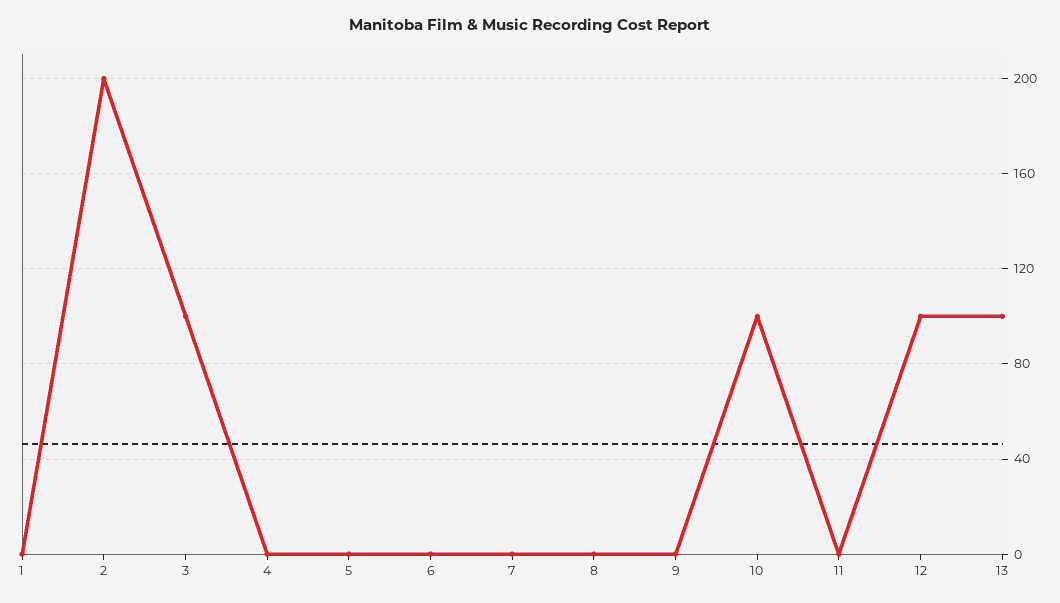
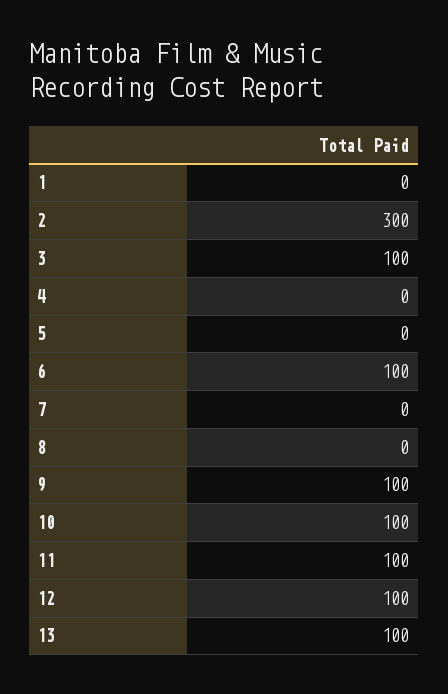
  {
    "1": 0,
-   "2": 200,
+   "2": 300,
    "3": 100,
    "4": 0,
    "5": 0,
-   "6": 0,
+   "6": 100,
    "7": 0,
    "8": 0,
-   "9": 0,
+   "9": 100,
    "10": 100,
-   "11": 0,
+   "11": 100,
    "12": 100,
    "13": 100
  }

